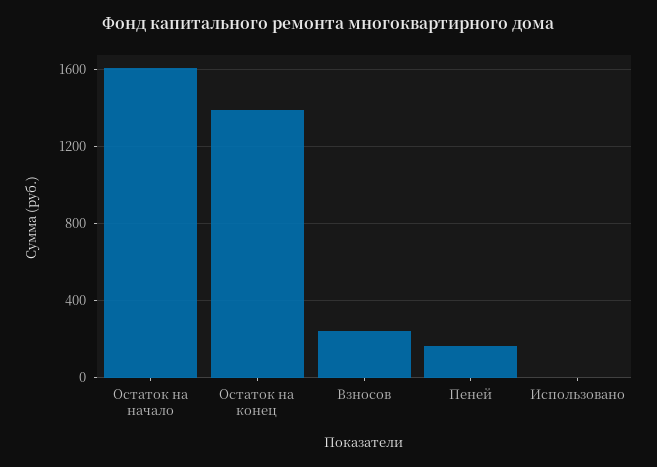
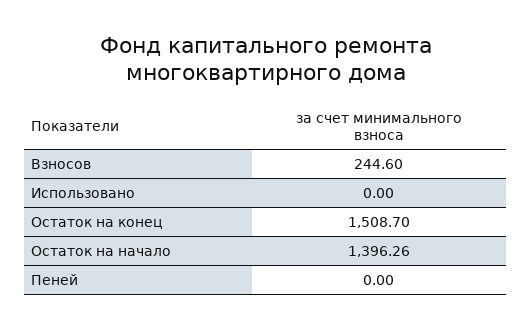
  {
-   "Остаток на начало": 1600,
+   "Остаток на начало": 1396.26,
-   "Остаток на конец": 1400,
+   "Остаток на конец": 1508.7,
    "Взносов": 244.6,
-   "Пеней": 150,
+   "Пеней": 0,
    "Использовано": 0
  }

